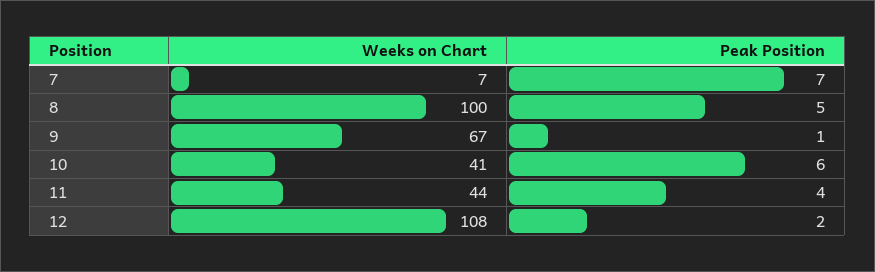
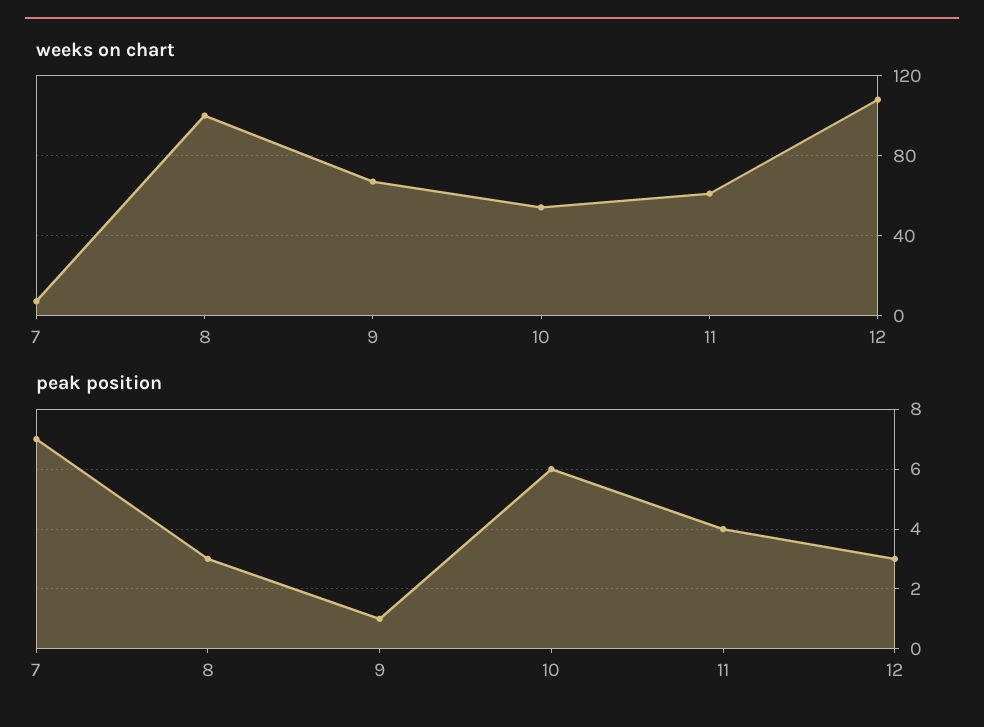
  {
    "Weeks on Chart": {
      "7": 7,
      "8": 100,
      "9": 67,
-     "10": 41,
+     "10": 55,
-     "11": 44,
+     "11": 60,
      "12": 108
    },
    "Peak Position": {
      "7": 7,
-     "8": 5,
+     "8": 3,
      "9": 1,
      "10": 6,
      "11": 4,
-     "12": 2
+     "12": 3
    }
  }

